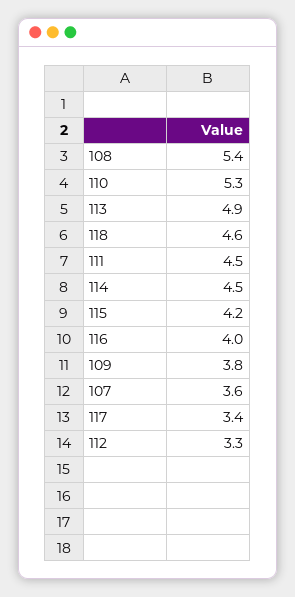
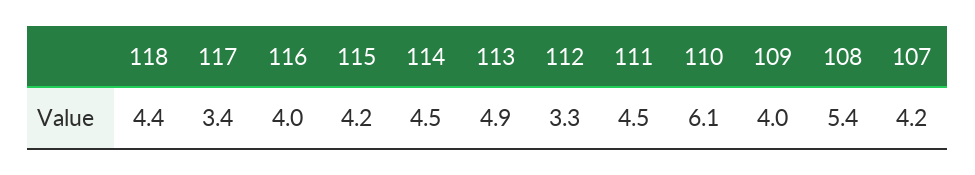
  {
    "108": 5.4,
-   "110": 5.3,
+   "110": 6.1,
    "113": 4.9,
-   "118": 4.6,
+   "118": 4.4,
    "111": 4.5,
    "114": 4.5,
    "115": 4.2,
    "116": 4,
-   "109": 3.8,
+   "109": 4,
-   "107": 3.6,
+   "107": 4.2,
    "117": 3.4,
    "112": 3.3
  }

